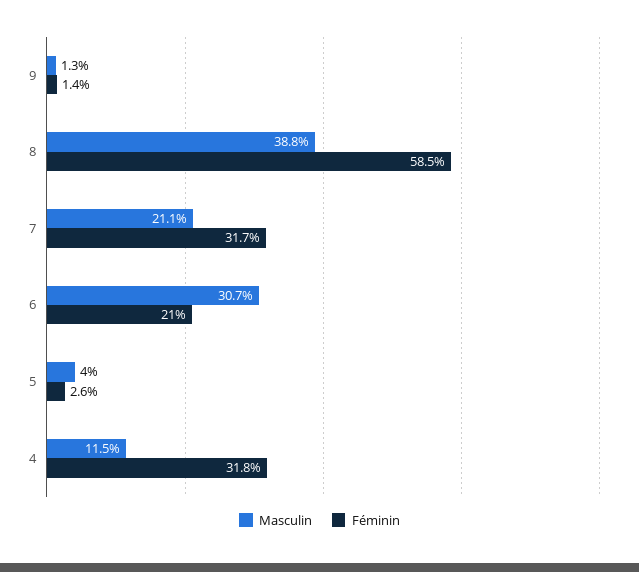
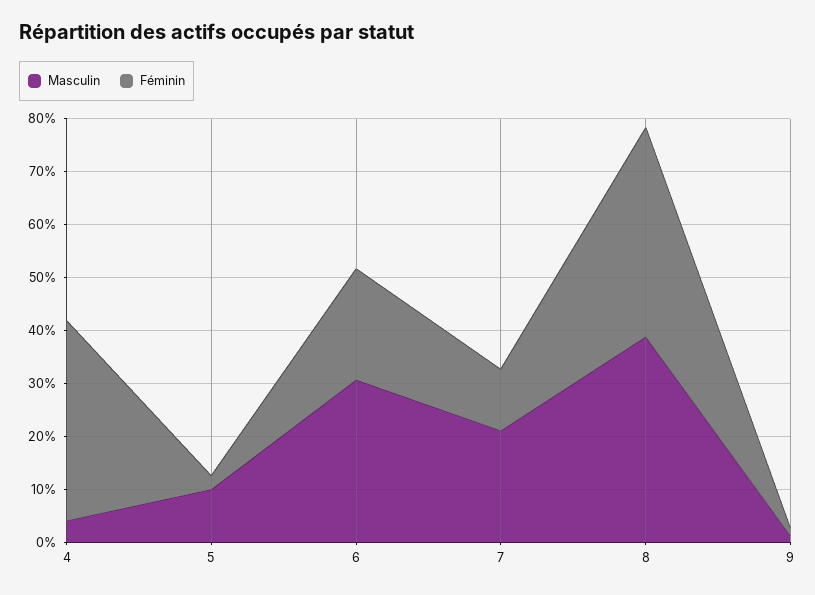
  {
    "Masculin": {
      "9": 1.3,
      "8": 38.8,
      "7": 21.1,
      "6": 30.7,
-     "5": 4,
+     "5": 10,
-     "4": 11.5
+     "4": 4
    },
    "Féminin": {
      "9": 1.4,
-     "8": 58.5,
+     "8": 40,
-     "7": 31.7,
+     "7": 12,
      "6": 21,
      "5": 2.6,
-     "4": 31.8
+     "4": 38
    }
  }

